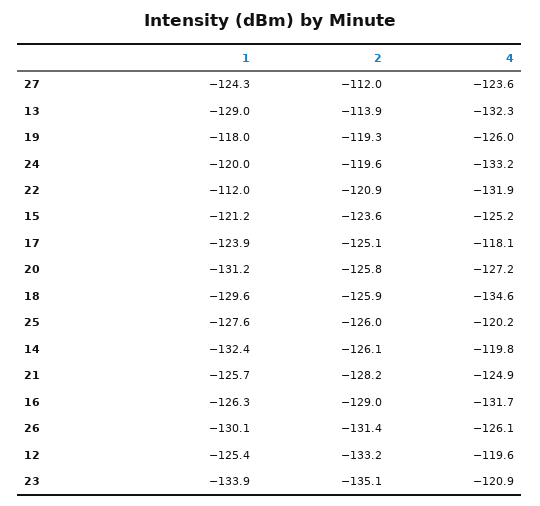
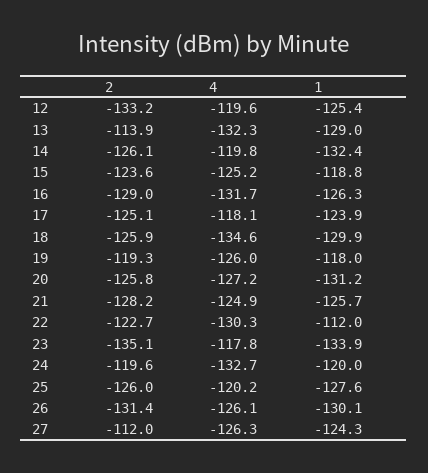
  {
    "1": {
      "27": -124.3,
      "13": -129,
      "19": -118,
      "24": -120,
      "22": -112,
-     "15": -121.2,
+     "15": -118.8,
      "17": -123.9,
      "20": -131.2,
-     "18": -129.6,
+     "18": -129.9,
      "25": -127.6,
      "14": -132.4,
      "21": -125.7,
      "16": -126.3,
      "26": -130.1,
      "12": -125.4,
      "23": -133.9
    },
    "2": {
      "27": -112,
      "13": -113.9,
      "19": -119.3,
      "24": -119.6,
-     "22": -120.9,
+     "22": -122.7,
      "15": -123.6,
      "17": -125.1,
      "20": -125.8,
      "18": -125.9,
      "25": -126,
      "14": -126.1,
      "21": -128.2,
      "16": -129,
      "26": -131.4,
      "12": -133.2,
      "23": -135.1
    },
    "4": {
-     "27": -123.6,
+     "27": -126.3,
      "13": -132.3,
      "19": -126,
-     "24": -133.2,
+     "24": -132.7,
-     "22": -131.9,
+     "22": -130.3,
      "15": -125.2,
      "17": -118.1,
      "20": -127.2,
      "18": -134.6,
      "25": -120.2,
      "14": -119.8,
      "21": -124.9,
      "16": -131.7,
      "26": -126.1,
      "12": -119.6,
-     "23": -120.9
+     "23": -117.8
    }
  }

